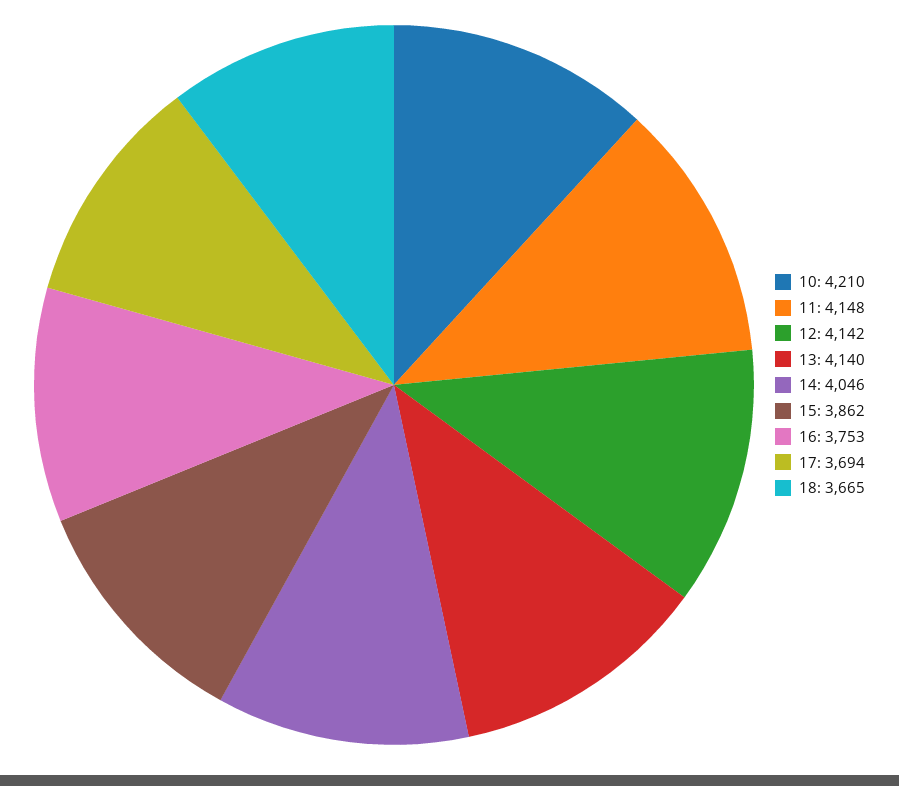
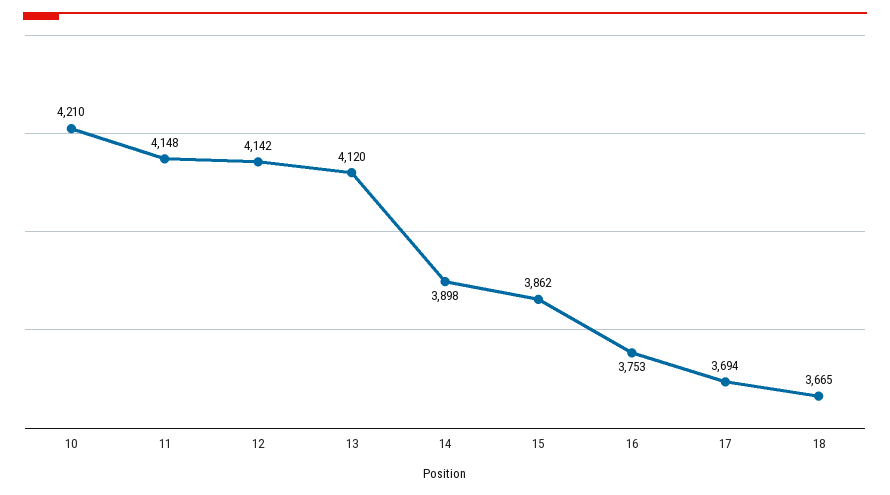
  {
    "10": 4210,
    "11": 4148,
    "12": 4142,
-   "13": 4140,
+   "13": 4120,
-   "14": 4046,
+   "14": 3898,
    "15": 3862,
    "16": 3753,
    "17": 3694,
    "18": 3665
  }

